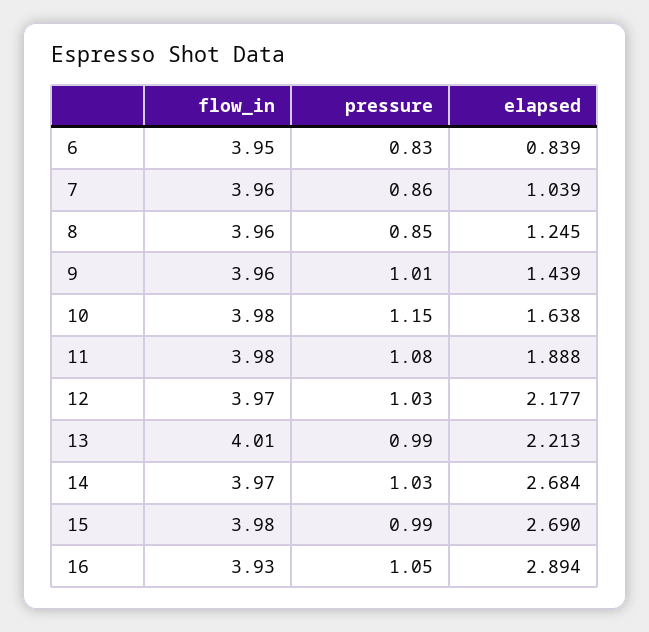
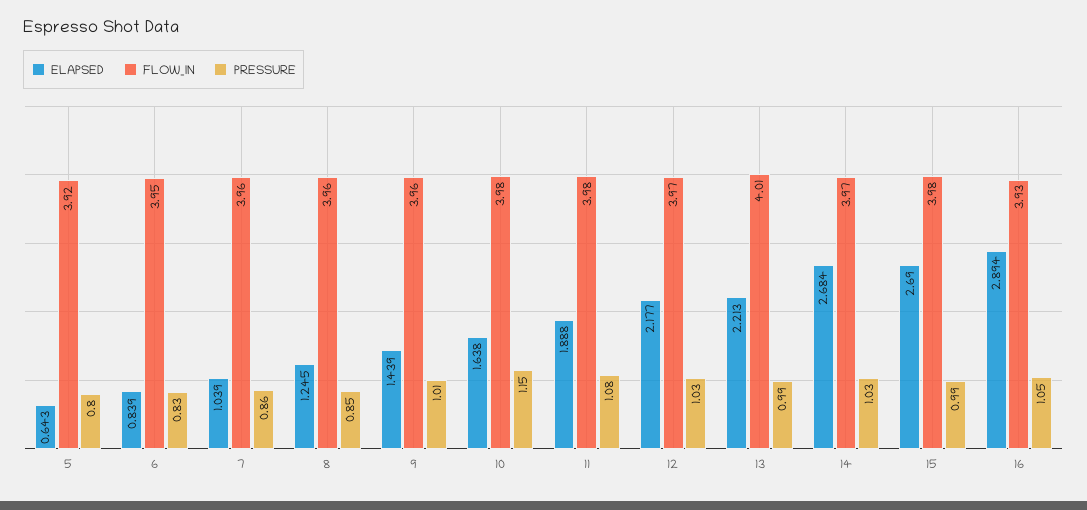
  {
    "flow_in": {
      "6": 3.95,
      "7": 3.96,
      "8": 3.96,
      "9": 3.96,
      "10": 3.98,
      "11": 3.98,
      "12": 3.97,
      "13": 4.01,
      "14": 3.97,
      "15": 3.98,
-     "16": 3.93
+     "16": 3.93,
+     "5": 3.92
    },
    "pressure": {
      "6": 0.83,
      "7": 0.86,
      "8": 0.85,
      "9": 1.01,
      "10": 1.15,
      "11": 1.08,
      "12": 1.03,
      "13": 0.99,
      "14": 1.03,
      "15": 0.99,
-     "16": 1.05
+     "16": 1.05,
+     "5": 0.8
    },
    "elapsed": {
      "6": 0.839,
      "7": 1.039,
      "8": 1.245,
      "9": 1.439,
      "10": 1.638,
      "11": 1.888,
      "12": 2.177,
      "13": 2.213,
      "14": 2.684,
      "15": 2.69,
-     "16": 2.894
+     "16": 2.894,
+     "5": 0.643
    }
  }

